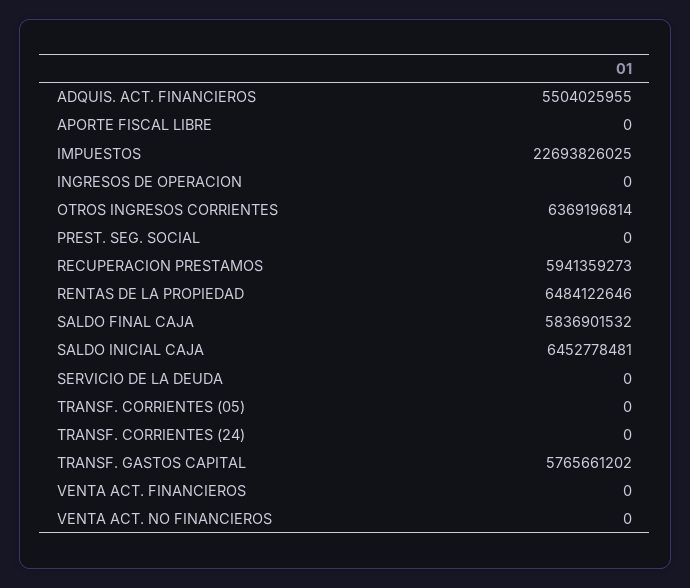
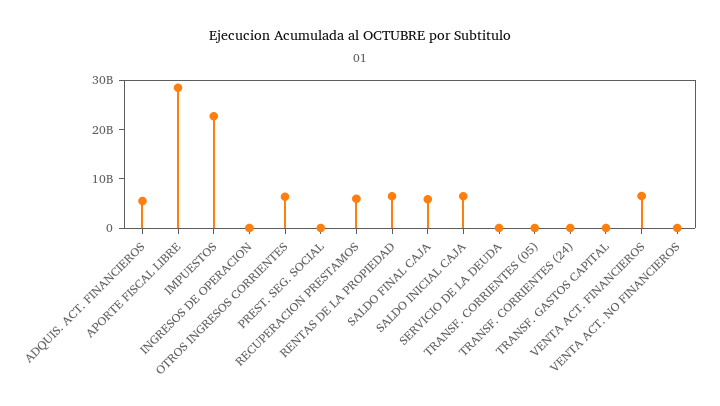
  {
    "ADQUIS. ACT. FINANCIEROS": 5504025955,
-   "APORTE FISCAL LIBRE": 0,
+   "APORTE FISCAL LIBRE": 28000000000,
    "IMPUESTOS": 22693826025,
    "INGRESOS DE OPERACION": 0,
    "OTROS INGRESOS CORRIENTES": 6369196814,
    "PREST. SEG. SOCIAL": 0,
    "RECUPERACION PRESTAMOS": 5941359273,
    "RENTAS DE LA PROPIEDAD": 6484122646,
    "SALDO FINAL CAJA": 5836901532,
    "SALDO INICIAL CAJA": 6452778481,
    "SERVICIO DE LA DEUDA": 0,
    "TRANSF. CORRIENTES (05)": 0,
    "TRANSF. CORRIENTES (24)": 0,
-   "TRANSF. GASTOS CAPITAL": 5765661202,
+   "TRANSF. GASTOS CAPITAL": 0,
-   "VENTA ACT. FINANCIEROS": 0,
+   "VENTA ACT. FINANCIEROS": 6000000000,
    "VENTA ACT. NO FINANCIEROS": 0
  }

